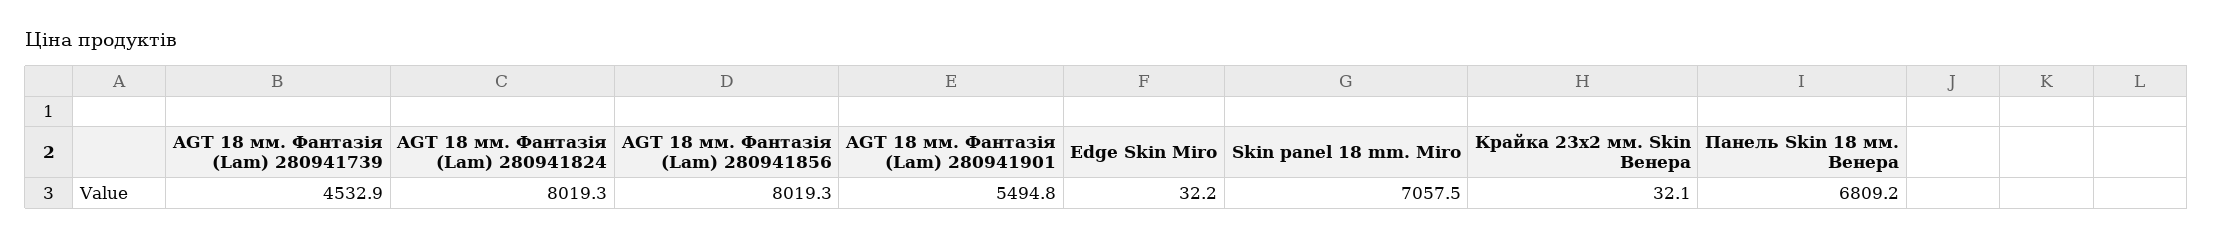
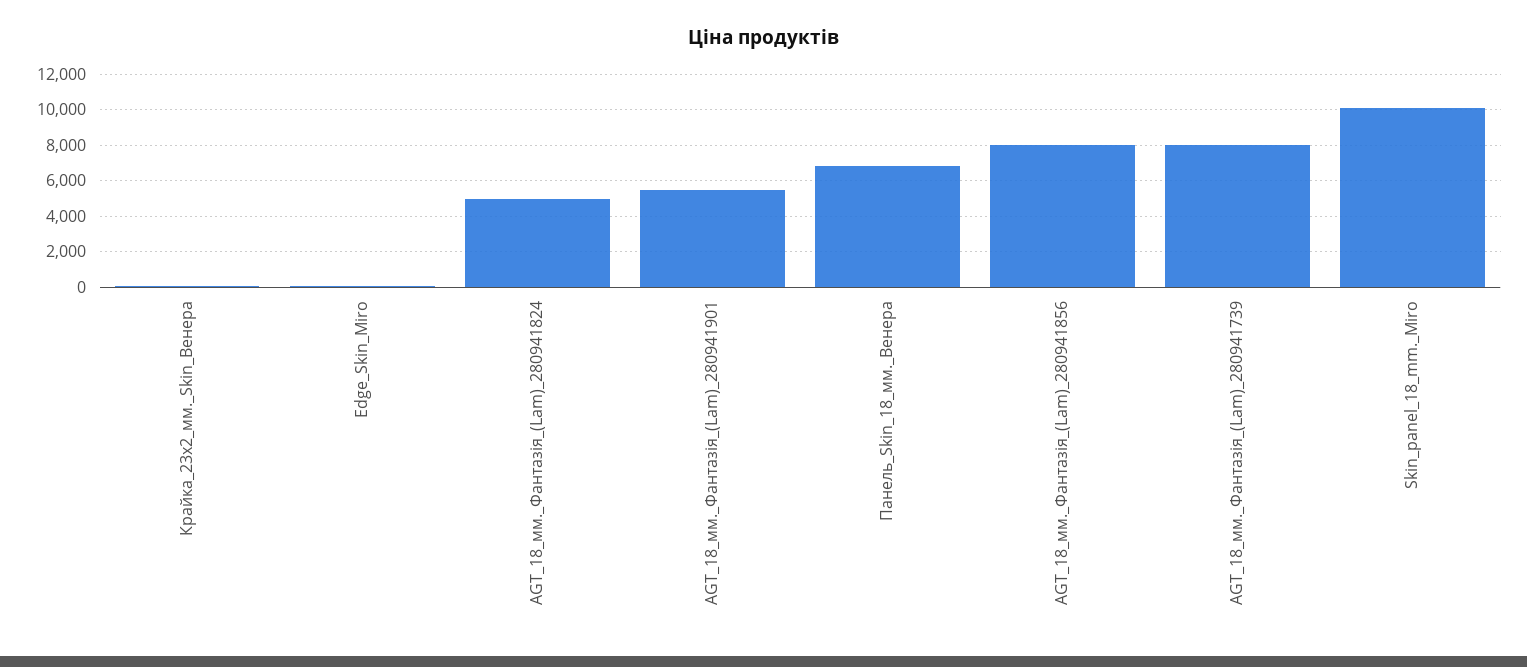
  {
-   "AGT 18 мм. Фантазія (Lam) 280941739": 4532.9,
+   "AGT 18 мм. Фантазія (Lam) 280941739": 8000,
-   "AGT 18 мм. Фантазія (Lam) 280941824": 8019.3,
+   "AGT 18 мм. Фантазія (Lam) 280941824": 5000,
    "AGT 18 мм. Фантазія (Lam) 280941856": 8019.3,
    "AGT 18 мм. Фантазія (Lam) 280941901": 5494.8,
    "Edge Skin Miro": 32.2,
-   "Skin panel 18 mm. Miro": 7057.5,
+   "Skin panel 18 mm. Miro": 10000,
    "Крайка 23x2 мм. Skin Венера": 32.1,
    "Панель Skin 18 мм. Венера": 6809.2
  }

